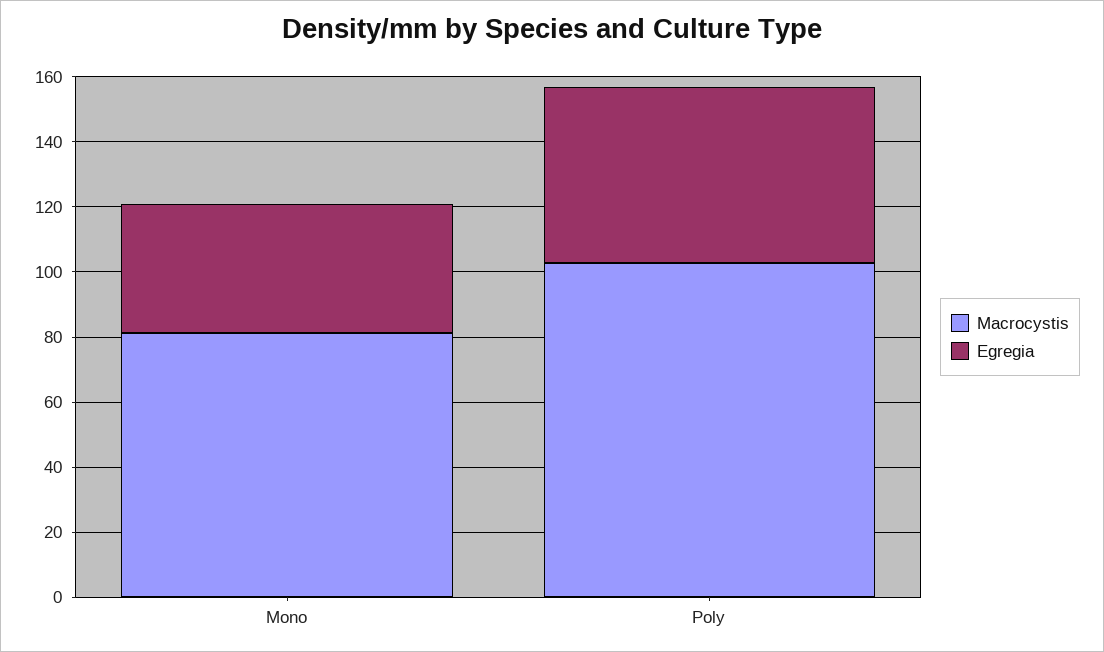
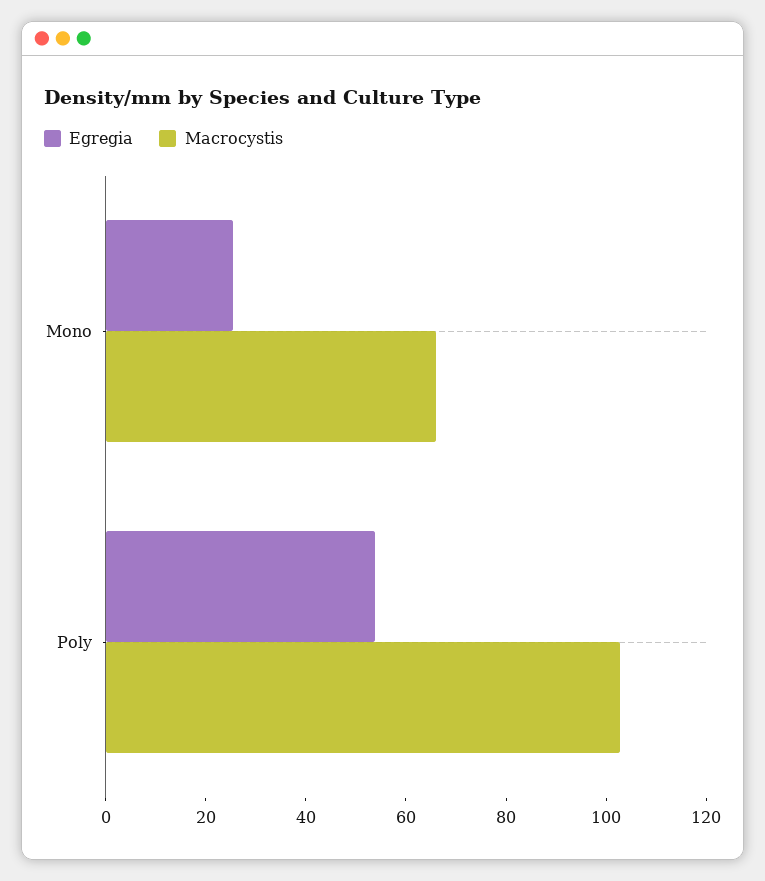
  {
    "Macrocystis": {
-     "Mono": 80,
+     "Mono": 65,
      "Poly": 105
    },
    "Egregia": {
-     "Mono": 40,
+     "Mono": 25,
      "Poly": 55
    }
  }

